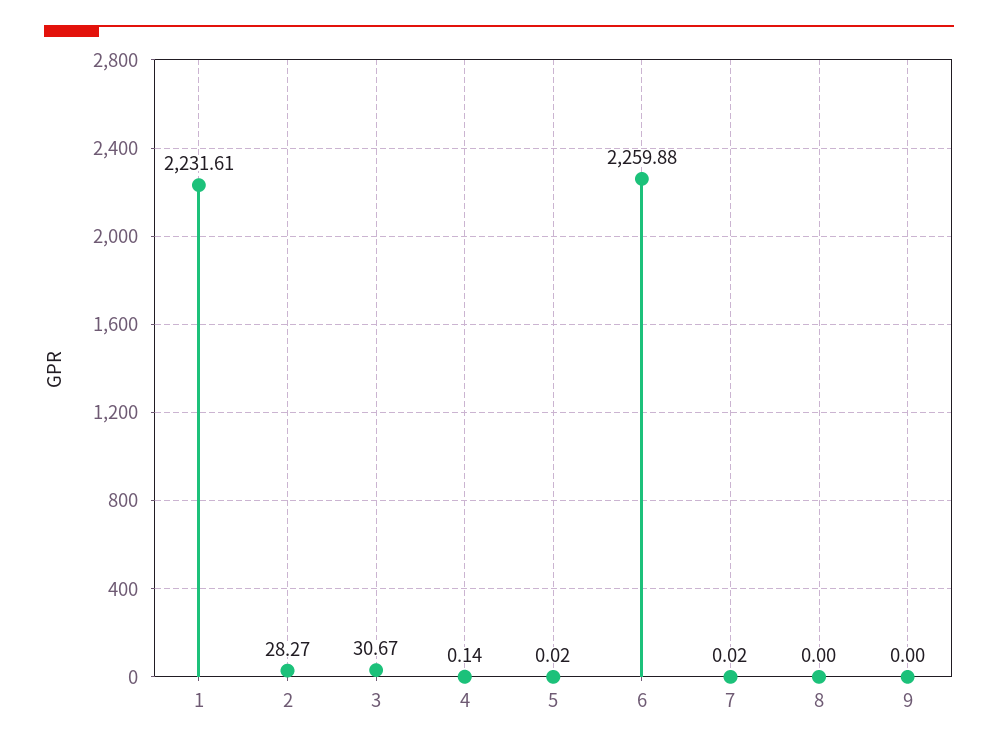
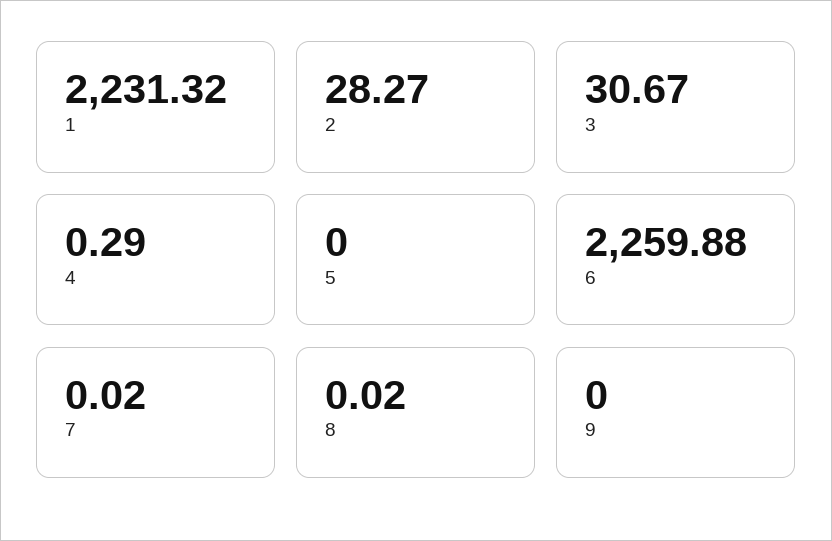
  {
-   "1": 2231.61,
+   "1": 2231.32,
    "2": 28.27,
    "3": 30.67,
-   "4": 0.14,
+   "4": 0.29,
-   "5": 0.02,
+   "5": 0,
    "6": 2259.88,
    "7": 0.02,
-   "8": 0,
+   "8": 0.02,
    "9": 0
  }

